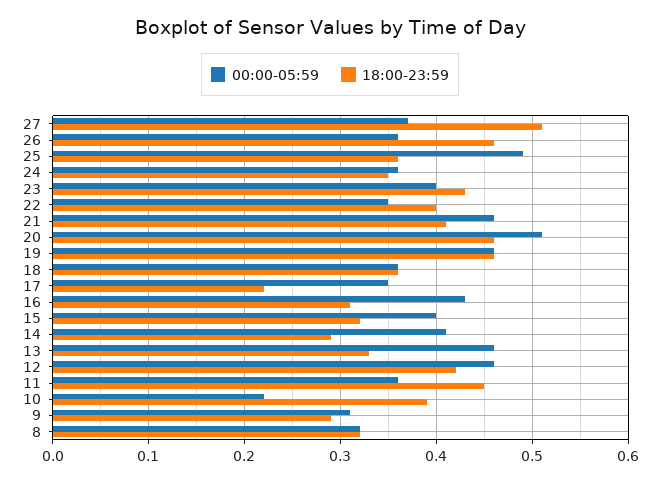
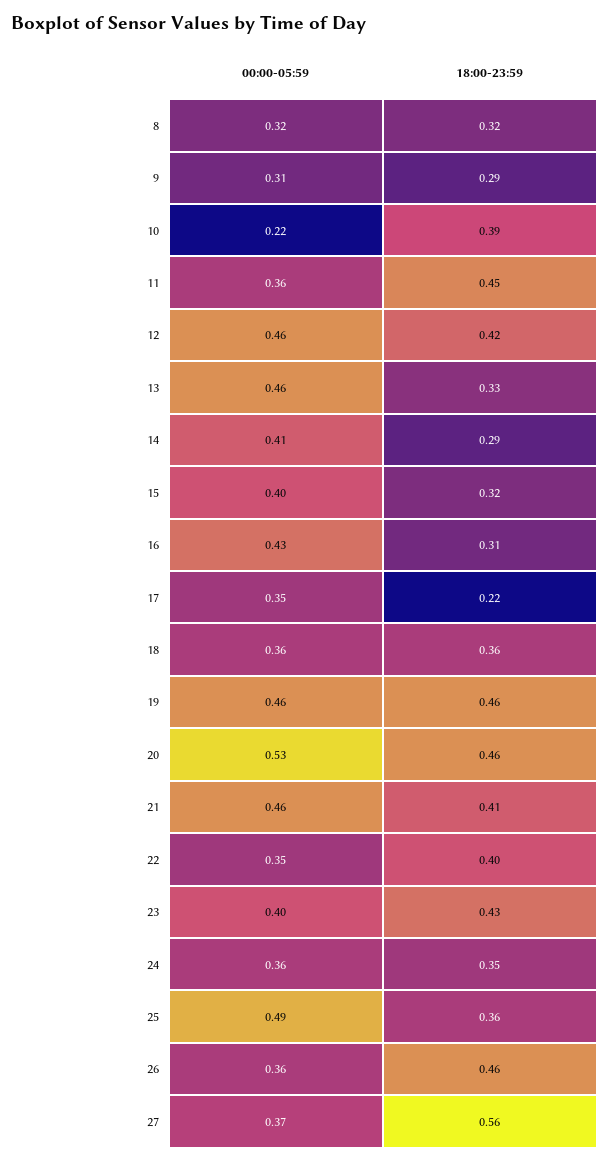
  {
    "00:00-05:59": {
      "27": 0.37,
      "26": 0.36,
      "25": 0.49,
      "24": 0.36,
      "23": 0.4,
      "22": 0.35,
      "21": 0.46,
-     "20": 0.51,
+     "20": 0.53,
      "19": 0.46,
      "18": 0.36,
      "17": 0.35,
      "16": 0.43,
      "15": 0.4,
      "14": 0.41,
      "13": 0.46,
      "12": 0.46,
      "11": 0.36,
      "10": 0.22,
      "9": 0.31,
      "8": 0.32
    },
    "18:00-23:59": {
-     "27": 0.51,
+     "27": 0.56,
      "26": 0.46,
      "25": 0.36,
      "24": 0.35,
      "23": 0.43,
      "22": 0.4,
      "21": 0.41,
      "20": 0.46,
      "19": 0.46,
      "18": 0.36,
      "17": 0.22,
      "16": 0.31,
      "15": 0.32,
      "14": 0.29,
      "13": 0.33,
      "12": 0.42,
      "11": 0.45,
      "10": 0.39,
      "9": 0.29,
      "8": 0.32
    }
  }

